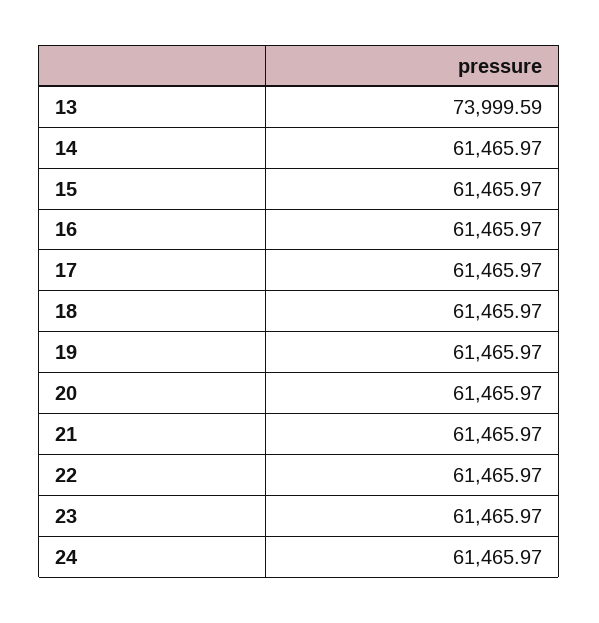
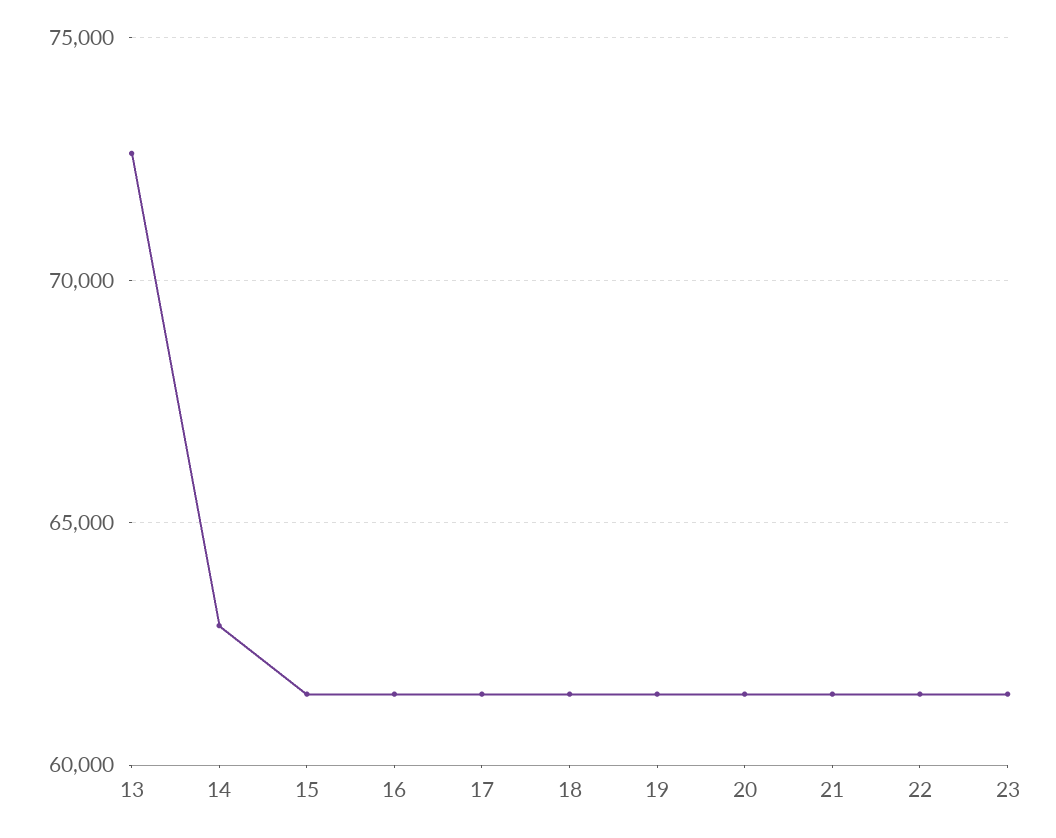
  {
-   "13": 73999.59,
+   "13": 72500,
-   "14": 61465.97,
+   "14": 63000,
    "15": 61465.97,
    "16": 61465.97,
    "17": 61465.97,
    "18": 61465.97,
    "19": 61465.97,
    "20": 61465.97,
    "21": 61465.97,
    "22": 61465.97,
-   "23": 61465.97,
+   "23": 61465.97
-   "24": 61465.97
  }

